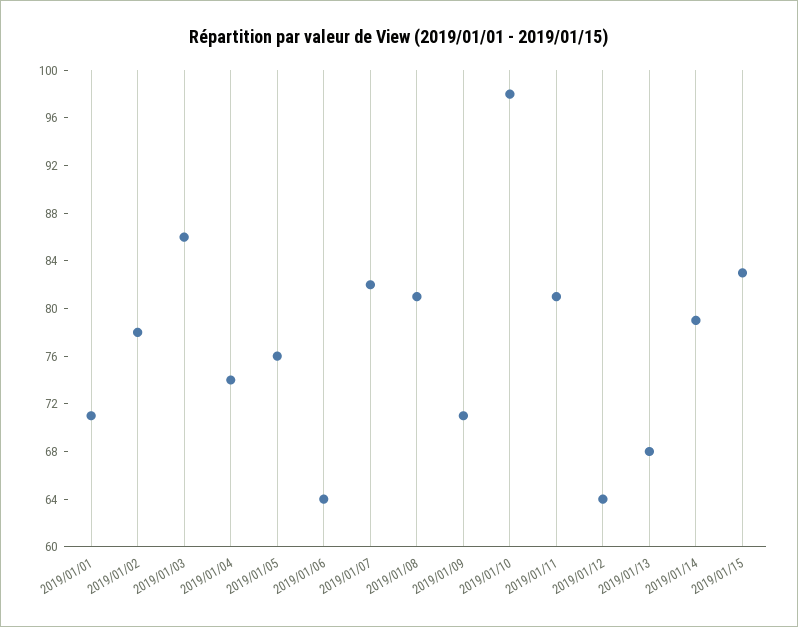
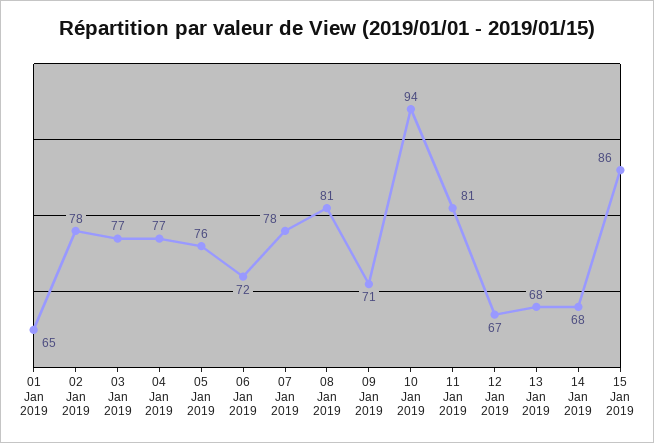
  {
-   "2019/01/01": 71,
+   "2019/01/01": 65,
    "2019/01/02": 78,
-   "2019/01/03": 86,
+   "2019/01/03": 77,
-   "2019/01/04": 74,
+   "2019/01/04": 77,
    "2019/01/05": 76,
-   "2019/01/06": 64,
+   "2019/01/06": 72,
-   "2019/01/07": 82,
+   "2019/01/07": 78,
    "2019/01/08": 81,
    "2019/01/09": 71,
-   "2019/01/10": 98,
+   "2019/01/10": 94,
    "2019/01/11": 81,
-   "2019/01/12": 64,
+   "2019/01/12": 67,
    "2019/01/13": 68,
-   "2019/01/14": 79,
+   "2019/01/14": 68,
-   "2019/01/15": 83
+   "2019/01/15": 86
  }

